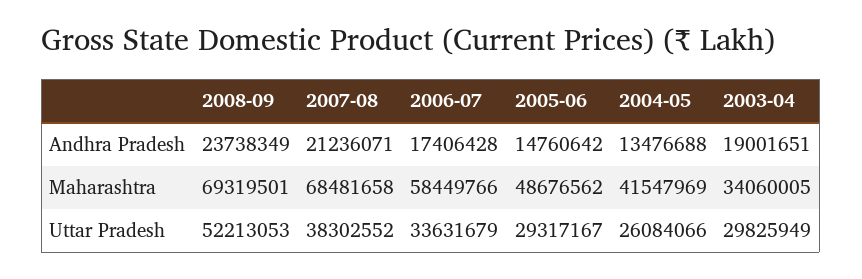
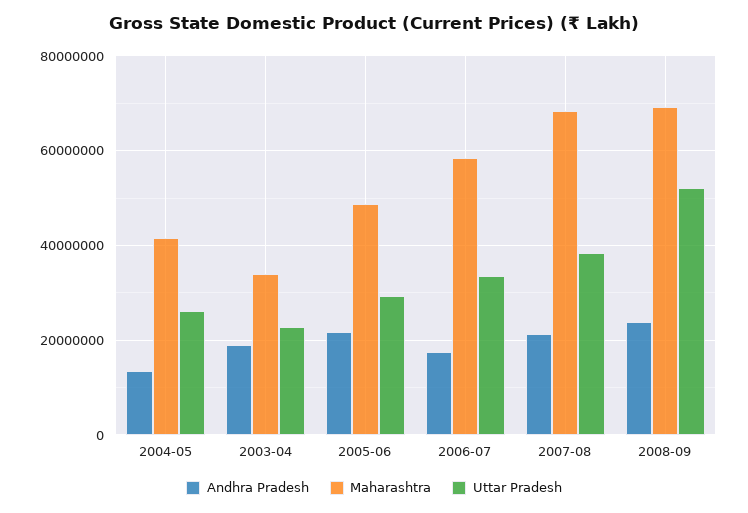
  {
    "Andhra Pradesh": {
      "2008-09": 23738349,
      "2007-08": 21236071,
      "2006-07": 17406428,
-     "2005-06": 14760642,
+     "2005-06": 22000000,
      "2004-05": 13476688,
      "2003-04": 19001651
    },
    "Maharashtra": {
      "2008-09": 69319501,
      "2007-08": 68481658,
      "2006-07": 58449766,
      "2005-06": 48676562,
      "2004-05": 41547969,
      "2003-04": 34060005
    },
    "Uttar Pradesh": {
      "2008-09": 52213053,
      "2007-08": 38302552,
      "2006-07": 33631679,
      "2005-06": 29317167,
      "2004-05": 26084066,
-     "2003-04": 29825949
+     "2003-04": 22000000
    }
  }

